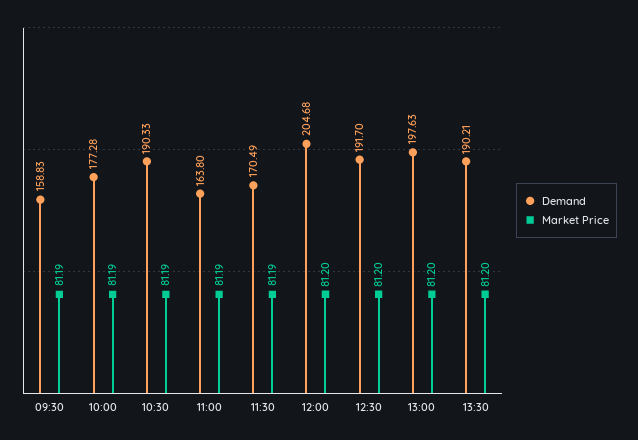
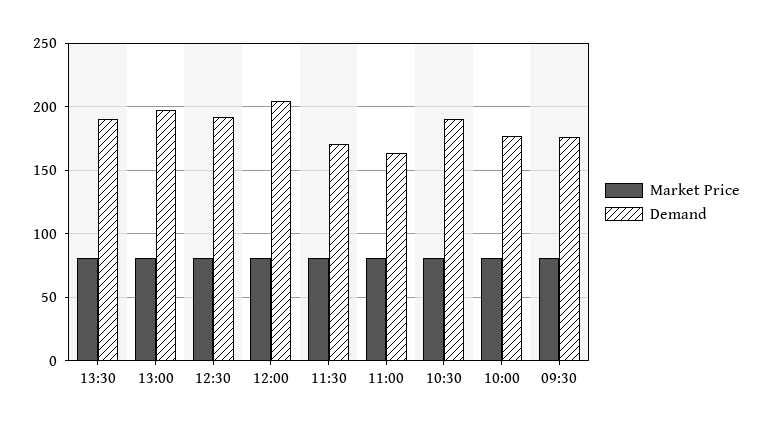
  {
    "Demand": {
-     "09:30": 158.83,
+     "09:30": 175,
      "10:00": 177.28,
      "10:30": 190.33,
      "11:00": 163.8,
      "11:30": 170.49,
      "12:00": 204.68,
      "12:30": 191.7,
      "13:00": 197.63,
      "13:30": 190.21
    },
    "Market Price": {
      "09:30": 81.19,
      "10:00": 81.19,
      "10:30": 81.19,
      "11:00": 81.19,
      "11:30": 81.19,
      "12:00": 81.2,
      "12:30": 81.2,
      "13:00": 81.2,
      "13:30": 81.2
    }
  }

